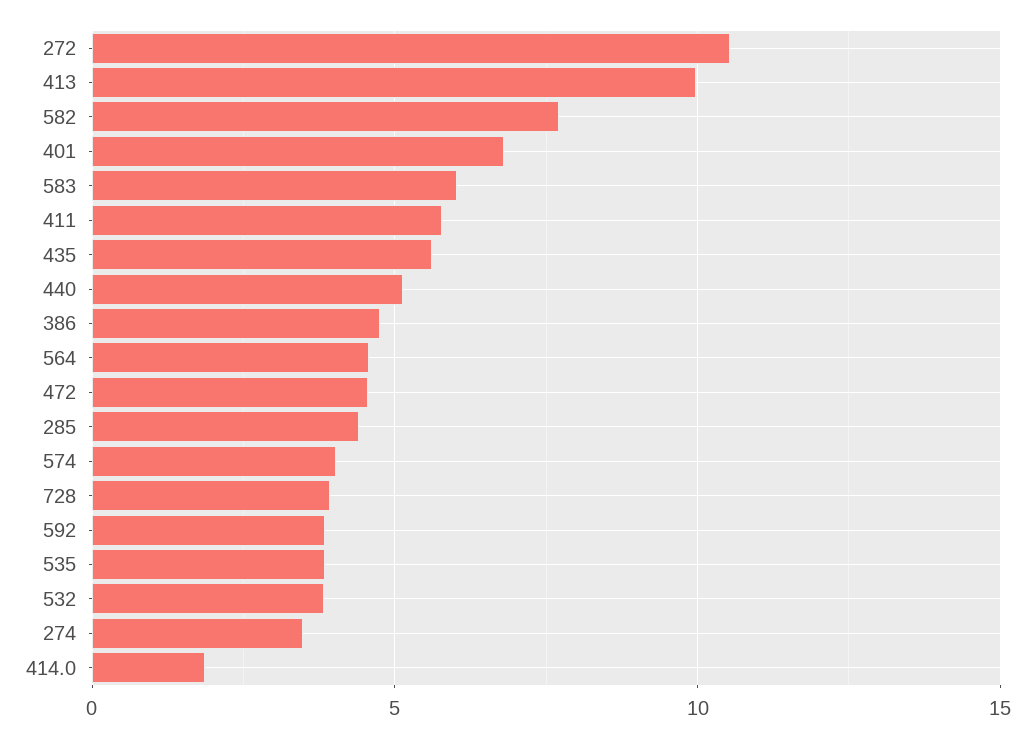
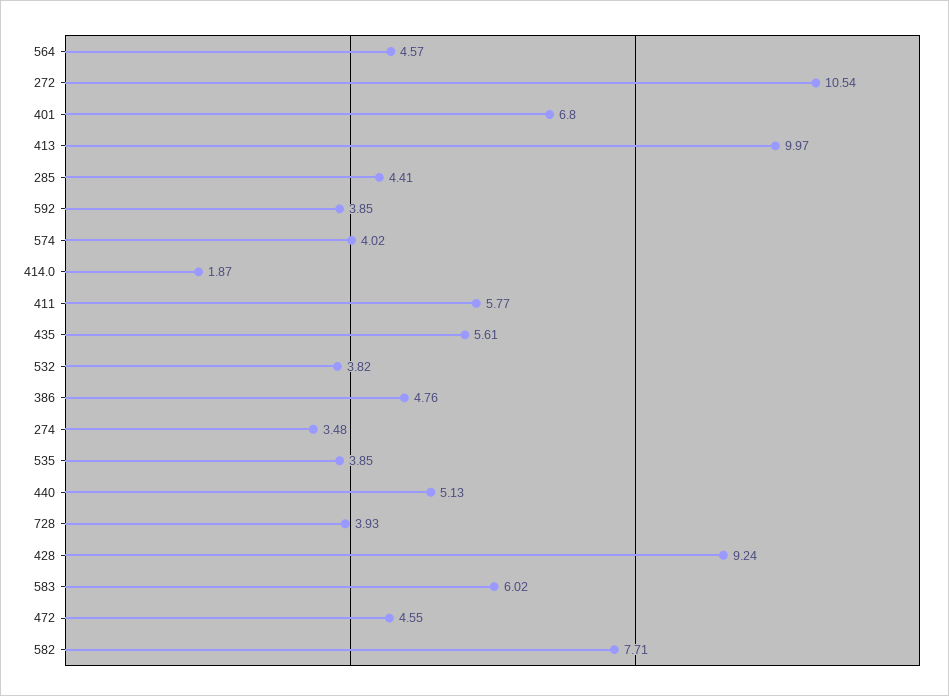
  {
    "272": 10.54,
    "413": 9.97,
    "582": 7.71,
    "401": 6.8,
    "583": 6.02,
    "411": 5.77,
    "435": 5.61,
    "440": 5.13,
    "386": 4.76,
    "564": 4.57,
    "472": 4.55,
    "285": 4.41,
    "574": 4.02,
    "728": 3.93,
    "592": 3.85,
    "535": 3.85,
    "532": 3.82,
    "274": 3.48,
-   "414.0": 1.87
+   "414.0": 1.87,
+   "428": 9.24
  }

